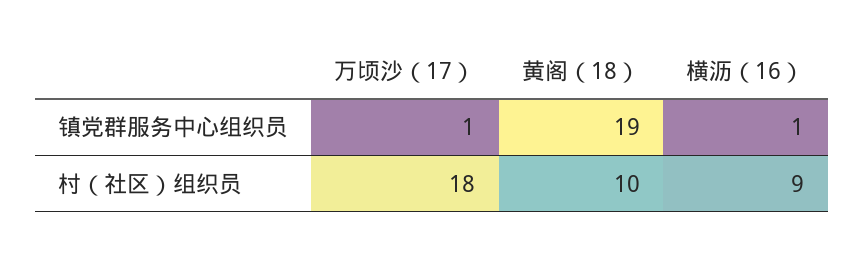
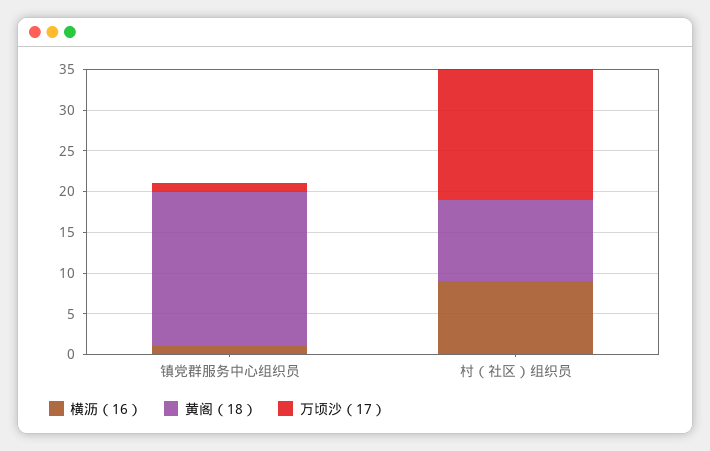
  {
    "万顷沙（17）": {
      "镇党群服务中心组织员": 1,
-     "村（社区）组织员": 18
+     "村（社区）组织员": 16
    },
    "黄阁（18）": {
      "镇党群服务中心组织员": 19,
      "村（社区）组织员": 10
    },
    "横沥（16）": {
      "镇党群服务中心组织员": 1,
      "村（社区）组织员": 9
    }
  }

